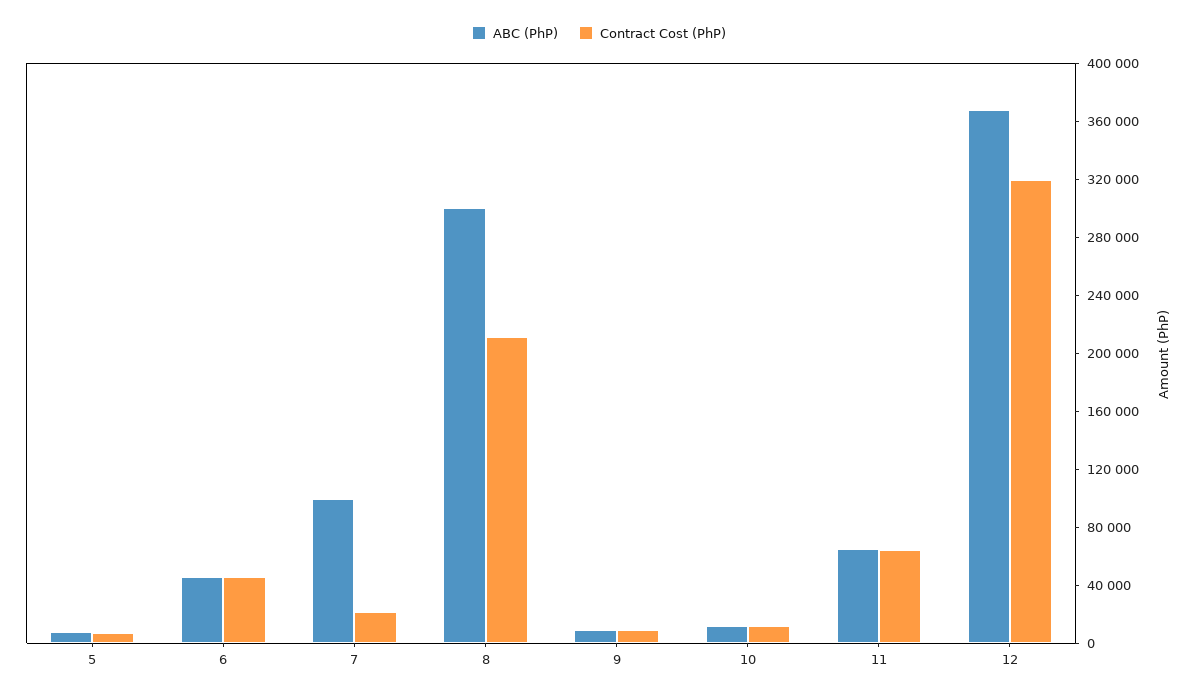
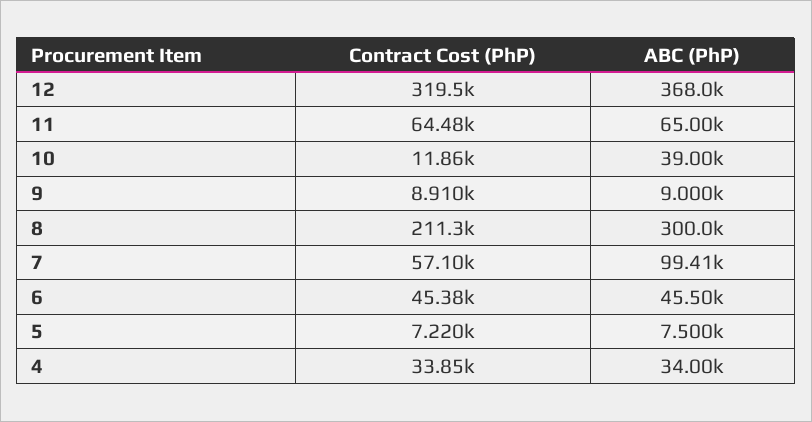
  {
    "ABC (PhP)": {
      "5": 7500,
      "6": 45500,
      "7": 99410,
      "8": 300000,
      "9": 9000,
-     "10": 10000,
+     "10": 39000,
      "11": 65000,
-     "12": 368000
+     "12": 368000,
+     "4": 34000
    },
    "Contract Cost (PhP)": {
      "5": 7220,
      "6": 45380,
-     "7": 20000,
+     "7": 57100,
      "8": 211300,
      "9": 8910,
      "10": 11860,
      "11": 64480,
-     "12": 319500
+     "12": 319500,
+     "4": 33850
    }
  }

